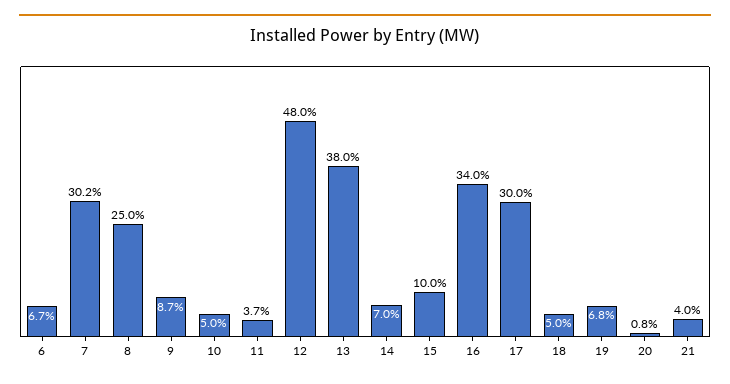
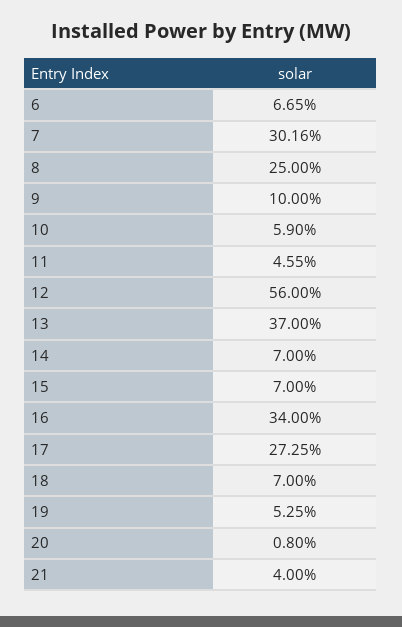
  {
    "6": 6.65,
    "7": 30.16,
    "8": 25,
-   "9": 8.7,
+   "9": 10,
-   "10": 5,
+   "10": 5.9,
-   "11": 3.7,
+   "11": 4.55,
-   "12": 48,
+   "12": 56,
-   "13": 38,
+   "13": 37,
    "14": 7,
-   "15": 10,
+   "15": 7,
    "16": 34,
-   "17": 30,
+   "17": 27.25,
-   "18": 5,
+   "18": 7,
-   "19": 6.8,
+   "19": 5.25,
    "20": 0.8,
    "21": 4
  }

